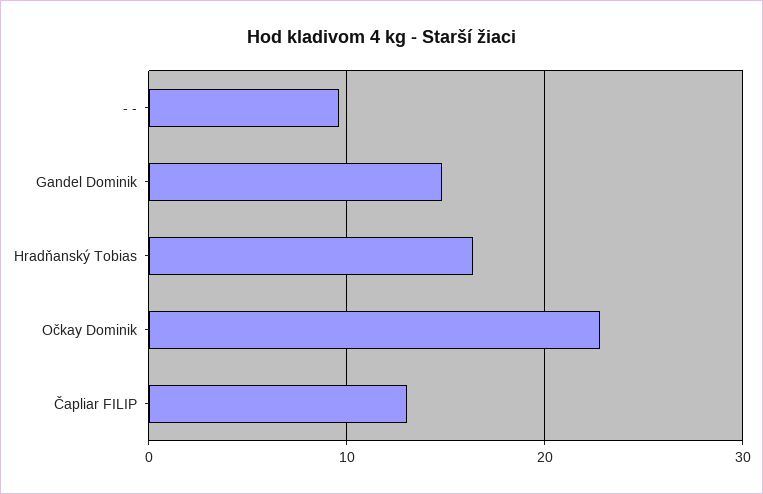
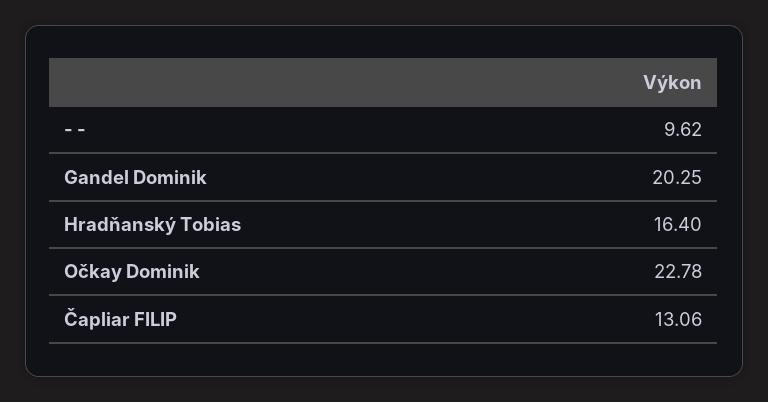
  {
    "- -": 9.62,
-   "Gandel Dominik": 15,
+   "Gandel Dominik": 20.25,
    "Hradňanský Tobias": 16.4,
    "Očkay Dominik": 22.78,
    "Čapliar FILIP": 13.06
  }

